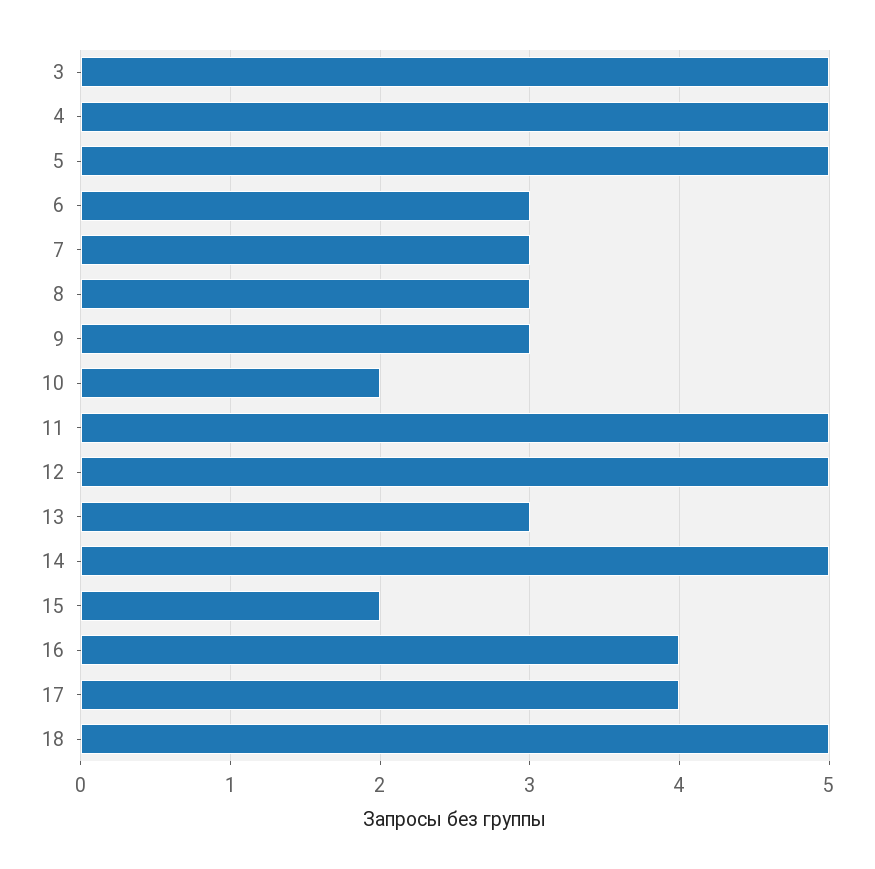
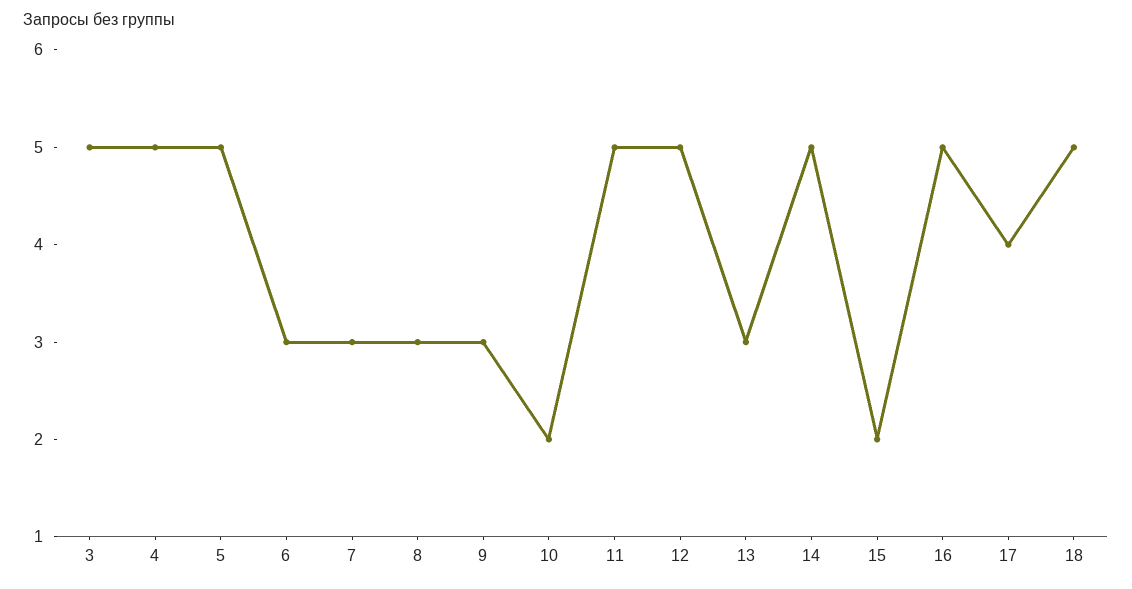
  {
    "3": 5,
    "4": 5,
    "5": 5,
    "6": 3,
    "7": 3,
    "8": 3,
    "9": 3,
    "10": 2,
    "11": 5,
    "12": 5,
    "13": 3,
    "14": 5,
    "15": 2,
-   "16": 4,
+   "16": 5,
    "17": 4,
    "18": 5
  }

